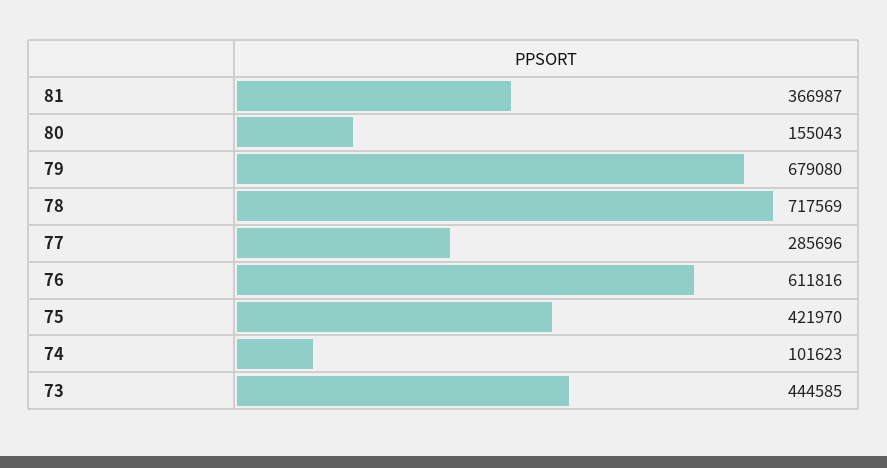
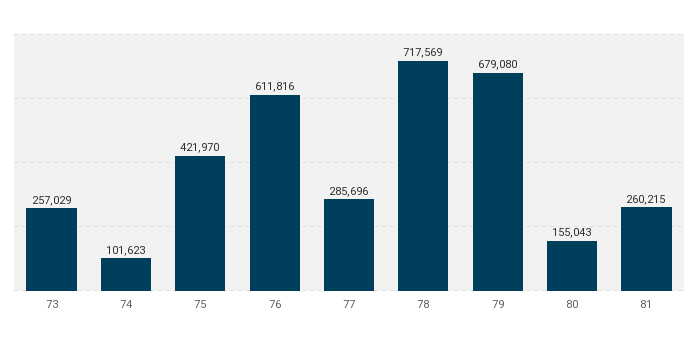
  {
-   "81": 366987,
+   "81": 260215,
    "80": 155043,
    "79": 679080,
    "78": 717569,
    "77": 285696,
    "76": 611816,
    "75": 421970,
    "74": 101623,
-   "73": 444585
+   "73": 257029
  }

